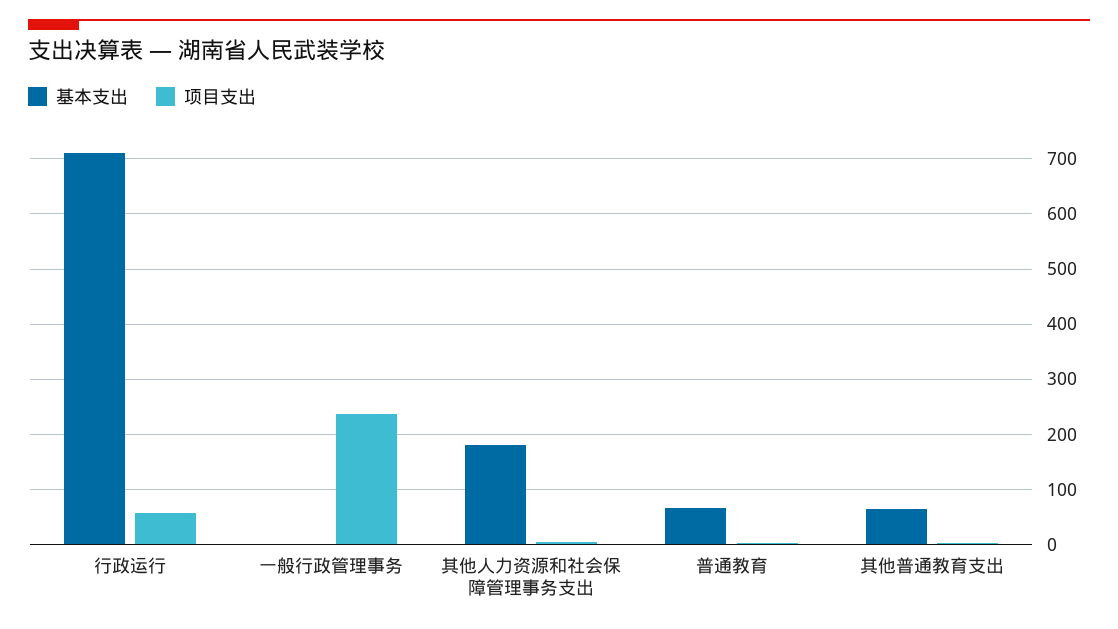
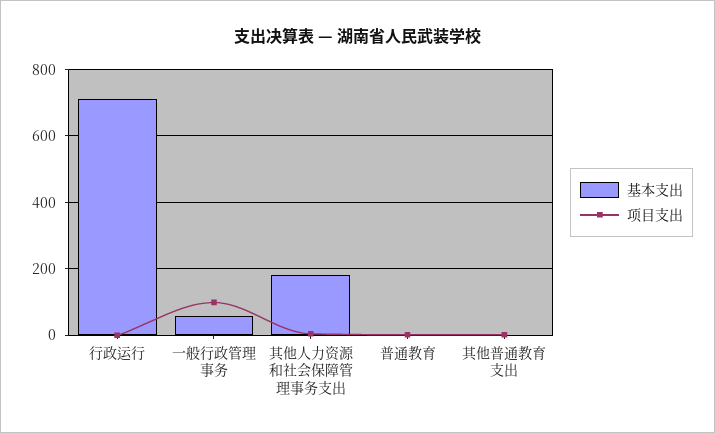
  {
    "基本支出": {
      "行政运行": 720,
-     "一般行政管理事务": 0,
+     "一般行政管理事务": 60,
      "其他人力资源和社会保障管理事务支出": 180,
-     "普通教育": 60,
+     "普通教育": 0,
-     "其他普通教育支出": 60
+     "其他普通教育支出": 0
    },
    "项目支出": {
-     "行政运行": 60,
+     "行政运行": 0,
-     "一般行政管理事务": 240,
+     "一般行政管理事务": 100,
      "其他人力资源和社会保障管理事务支出": 0,
      "普通教育": 0,
      "其他普通教育支出": 0
    }
  }

